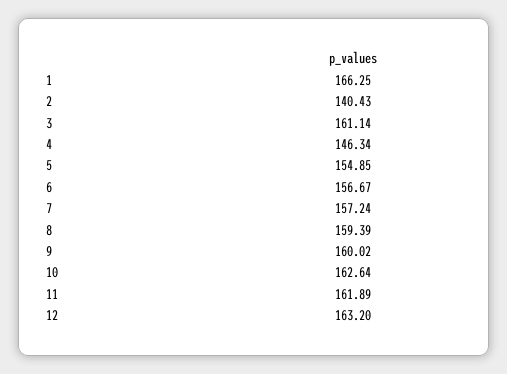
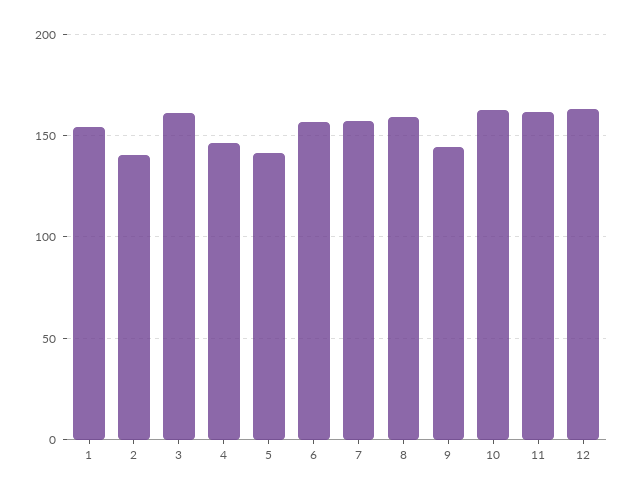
  {
-   "1": 166.25,
+   "1": 155,
    "2": 140.43,
    "3": 161.14,
    "4": 146.34,
-   "5": 154.85,
+   "5": 140,
    "6": 156.67,
    "7": 157.24,
    "8": 159.39,
-   "9": 160.02,
+   "9": 145,
    "10": 162.64,
    "11": 161.89,
    "12": 163.2
  }

